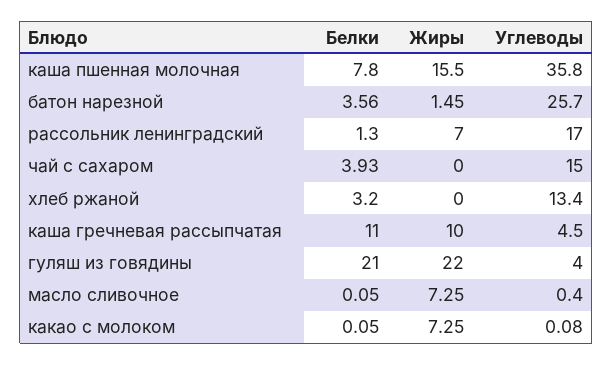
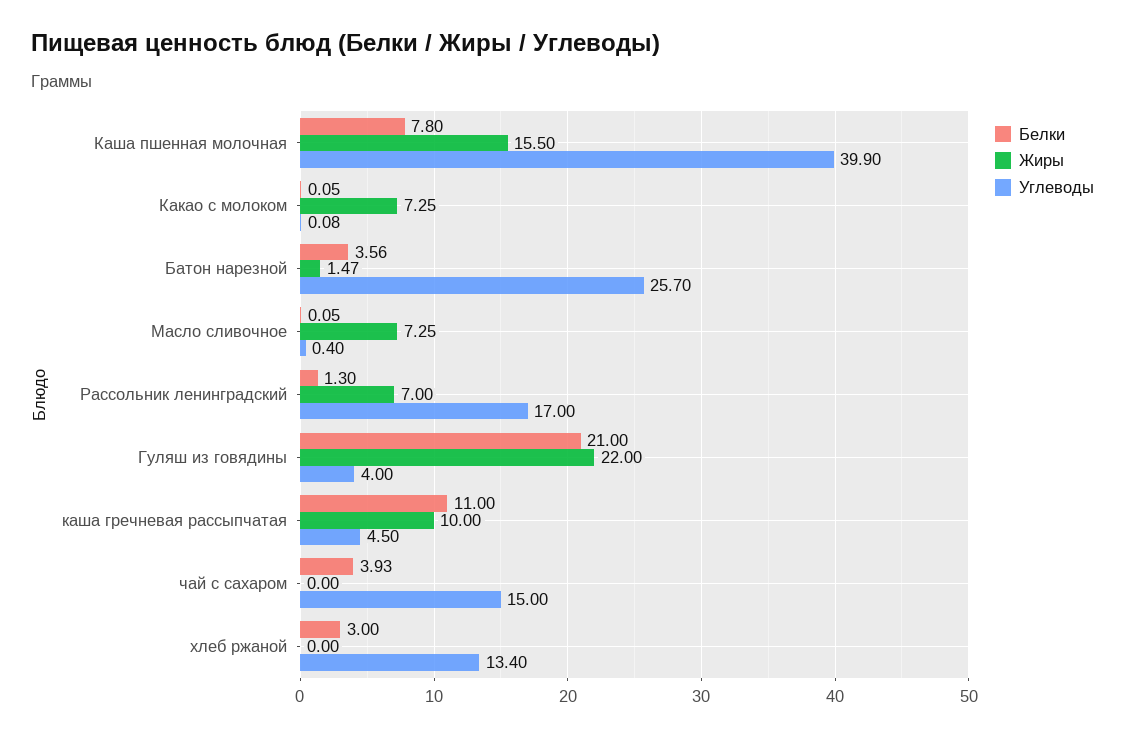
  {
    "Белки": {
      "каша пшенная молочная": 7.8,
      "батон нарезной": 3.56,
      "рассольник ленинградский": 1.3,
      "чай с сахаром": 3.93,
-     "хлеб ржаной": 3.2,
+     "хлеб ржаной": 3,
      "каша гречневая рассыпчатая": 11,
      "гуляш из говядины": 21,
      "масло сливочное": 0.05,
      "какао с молоком": 0.05
    },
    "Жиры": {
      "каша пшенная молочная": 15.5,
-     "батон нарезной": 1.45,
+     "батон нарезной": 1.47,
      "рассольник ленинградский": 7,
      "чай с сахаром": 0,
      "хлеб ржаной": 0,
      "каша гречневая рассыпчатая": 10,
      "гуляш из говядины": 22,
      "масло сливочное": 7.25,
      "какао с молоком": 7.25
    },
    "Углеводы": {
-     "каша пшенная молочная": 35.8,
+     "каша пшенная молочная": 39.9,
      "батон нарезной": 25.7,
      "рассольник ленинградский": 17,
      "чай с сахаром": 15,
      "хлеб ржаной": 13.4,
      "каша гречневая рассыпчатая": 4.5,
      "гуляш из говядины": 4,
      "масло сливочное": 0.4,
      "какао с молоком": 0.08
    }
  }

